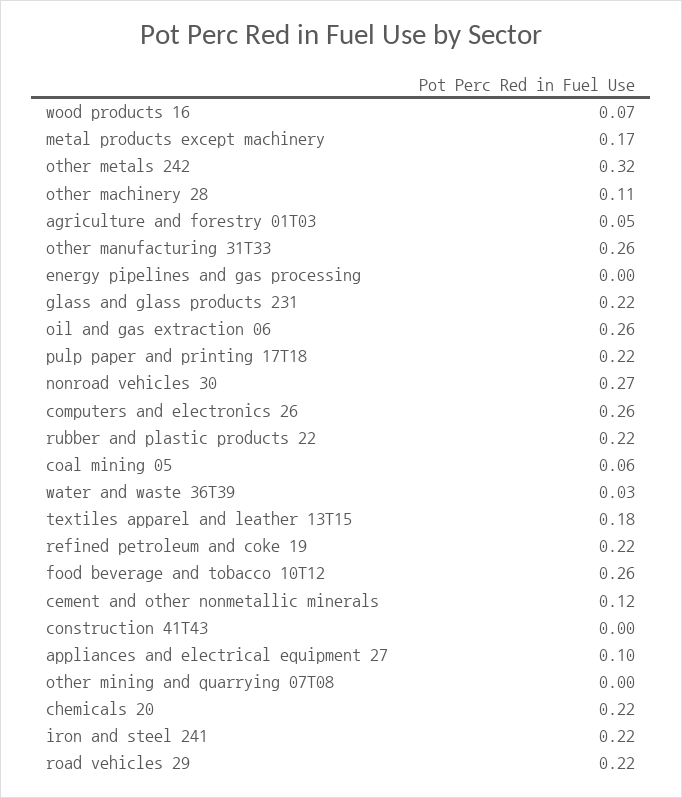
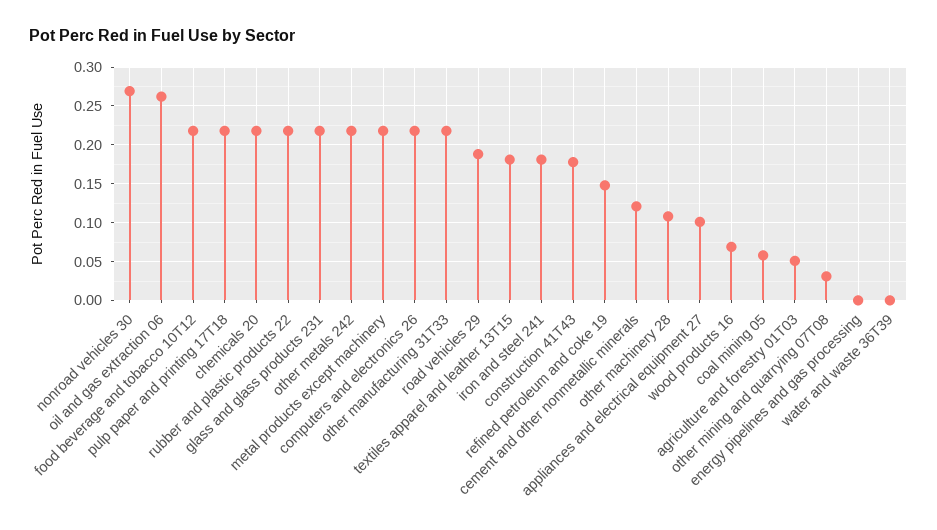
  {
    "wood products 16": 0.07,
-   "metal products except machinery": 0.17,
+   "metal products except machinery": 0.22,
-   "other metals 242": 0.32,
+   "other metals 242": 0.22,
    "other machinery 28": 0.11,
    "agriculture and forestry 01T03": 0.05,
-   "other manufacturing 31T33": 0.26,
+   "other manufacturing 31T33": 0.22,
    "energy pipelines and gas processing": 0,
    "glass and glass products 231": 0.22,
    "oil and gas extraction 06": 0.26,
    "pulp paper and printing 17T18": 0.22,
    "nonroad vehicles 30": 0.27,
-   "computers and electronics 26": 0.26,
+   "computers and electronics 26": 0.22,
    "rubber and plastic products 22": 0.22,
    "coal mining 05": 0.06,
-   "water and waste 36T39": 0.03,
+   "water and waste 36T39": 0,
    "textiles apparel and leather 13T15": 0.18,
-   "refined petroleum and coke 19": 0.22,
+   "refined petroleum and coke 19": 0.15,
-   "food beverage and tobacco 10T12": 0.26,
+   "food beverage and tobacco 10T12": 0.22,
    "cement and other nonmetallic minerals": 0.12,
-   "construction 41T43": 0,
+   "construction 41T43": 0.18,
    "appliances and electrical equipment 27": 0.1,
-   "other mining and quarrying 07T08": 0,
+   "other mining and quarrying 07T08": 0.03,
    "chemicals 20": 0.22,
-   "iron and steel 241": 0.22,
+   "iron and steel 241": 0.18,
-   "road vehicles 29": 0.22
+   "road vehicles 29": 0.19
  }

